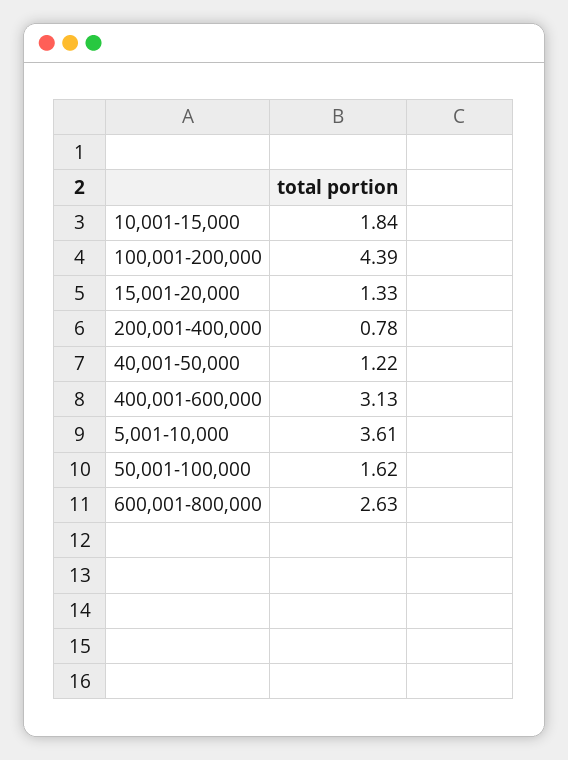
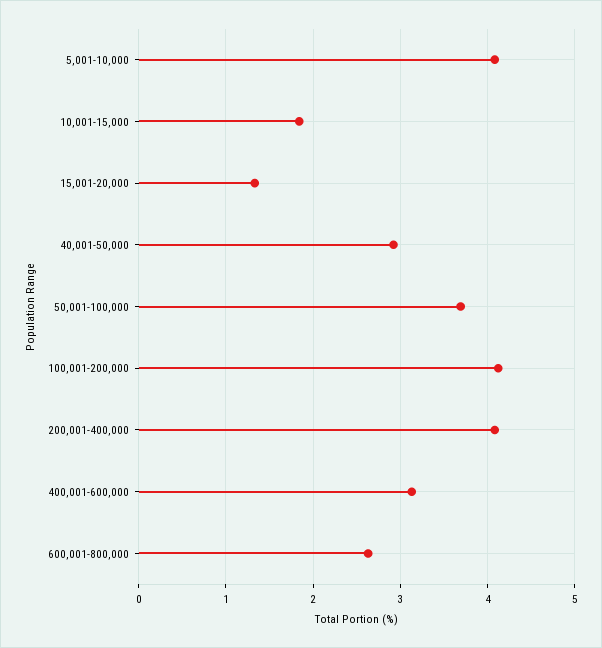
  {
    "10,001-15,000": 1.84,
-   "100,001-200,000": 4.39,
+   "100,001-200,000": 4.1,
    "15,001-20,000": 1.33,
-   "200,001-400,000": 0.78,
+   "200,001-400,000": 4.1,
-   "40,001-50,000": 1.22,
+   "40,001-50,000": 2.9,
    "400,001-600,000": 3.13,
-   "5,001-10,000": 3.61,
+   "5,001-10,000": 4.1,
-   "50,001-100,000": 1.62,
+   "50,001-100,000": 3.7,
    "600,001-800,000": 2.63
  }

